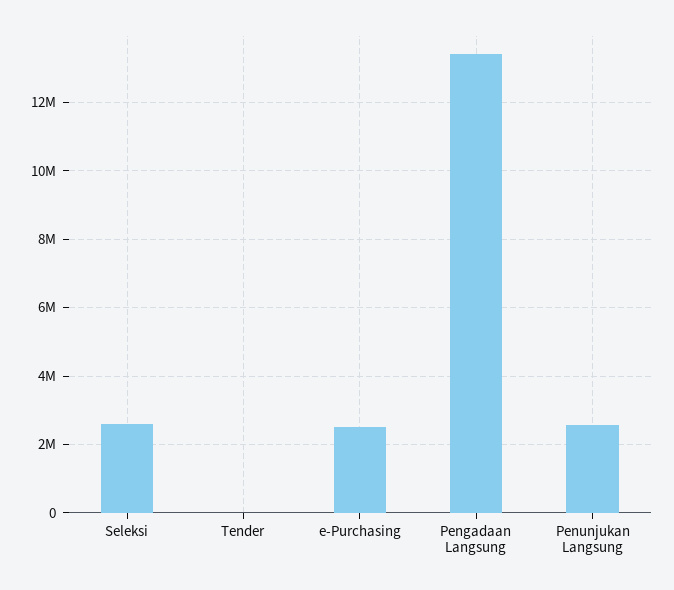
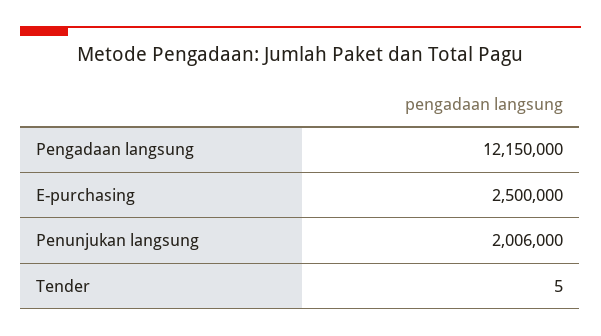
  {
-   "Seleksi": 2600000,
    "Tender": 5,
    "e-Purchasing": 2500000,
-   "Pengadaan Langsung": 13400000,
+   "Pengadaan Langsung": 12150000,
-   "Penunjukan Langsung": 2600000
+   "Penunjukan Langsung": 2006000
  }

